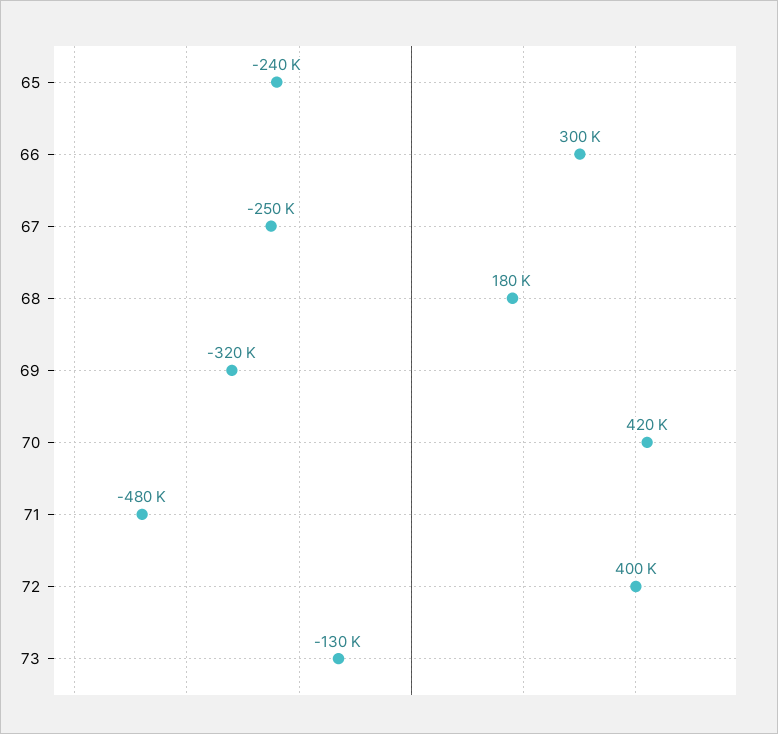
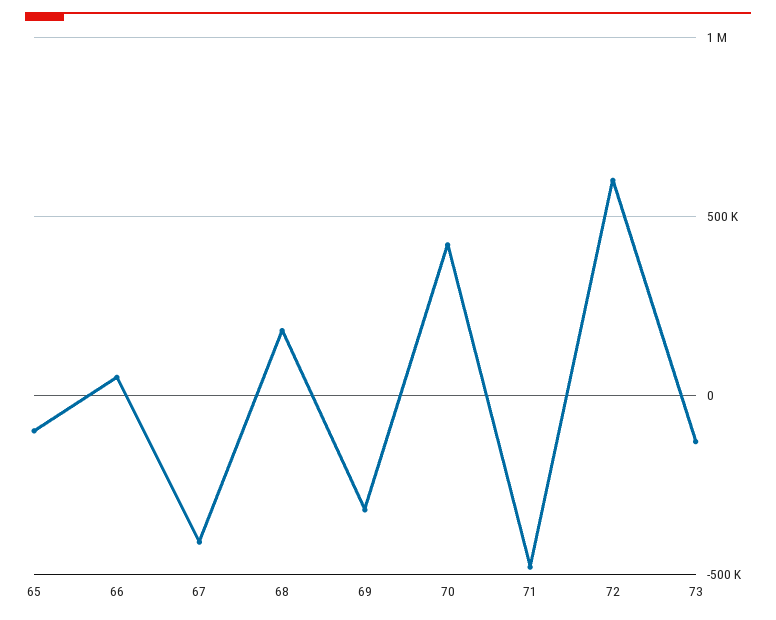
  {
-   "65": -240000,
+   "65": -100000,
-   "66": 300000,
+   "66": 50000,
-   "67": -250000,
+   "67": -400000,
    "68": 180000,
    "69": -320000,
    "70": 420000,
    "71": -480000,
-   "72": 400000,
+   "72": 600000,
    "73": -130000
  }

